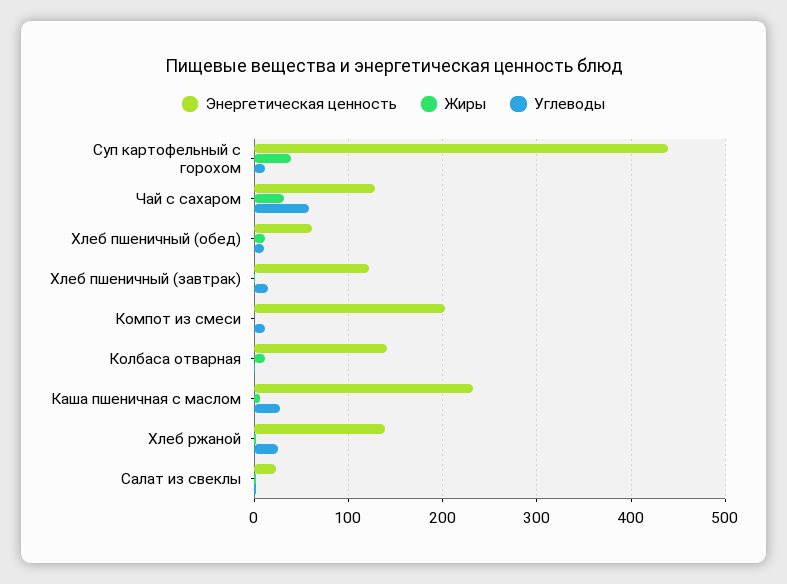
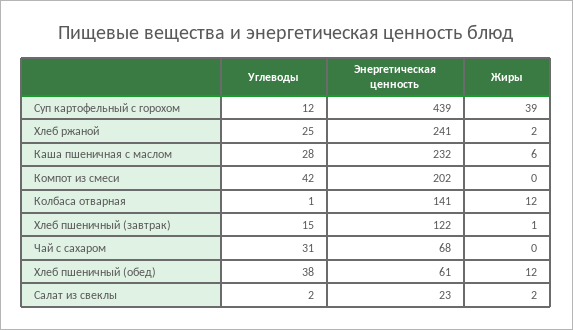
  {
    "Энергетическая ценность": {
      "Суп картофельный с горохом": 439,
-     "Чай с сахаром": 130,
+     "Чай с сахаром": 68,
      "Хлеб пшеничный (обед)": 61,
      "Хлеб пшеничный (завтрак)": 122,
      "Компот из смеси": 202,
      "Колбаса отварная": 141,
      "Каша пшеничная с маслом": 232,
-     "Хлеб ржаной": 140,
+     "Хлеб ржаной": 241,
      "Салат из свеклы": 23
    },
    "Жиры": {
      "Суп картофельный с горохом": 39,
-     "Чай с сахаром": 30,
+     "Чай с сахаром": 0,
      "Хлеб пшеничный (обед)": 12,
      "Хлеб пшеничный (завтрак)": 1,
      "Компот из смеси": 0,
      "Колбаса отварная": 12,
      "Каша пшеничная с маслом": 6,
      "Хлеб ржаной": 2,
      "Салат из свеклы": 2
    },
    "Углеводы": {
      "Суп картофельный с горохом": 12,
-     "Чай с сахаром": 60,
+     "Чай с сахаром": 31,
-     "Хлеб пшеничный (обед)": 10,
+     "Хлеб пшеничный (обед)": 38,
      "Хлеб пшеничный (завтрак)": 15,
-     "Компот из смеси": 10,
+     "Компот из смеси": 42,
      "Колбаса отварная": 1,
      "Каша пшеничная с маслом": 28,
      "Хлеб ржаной": 25,
      "Салат из свеклы": 2
    }
  }

